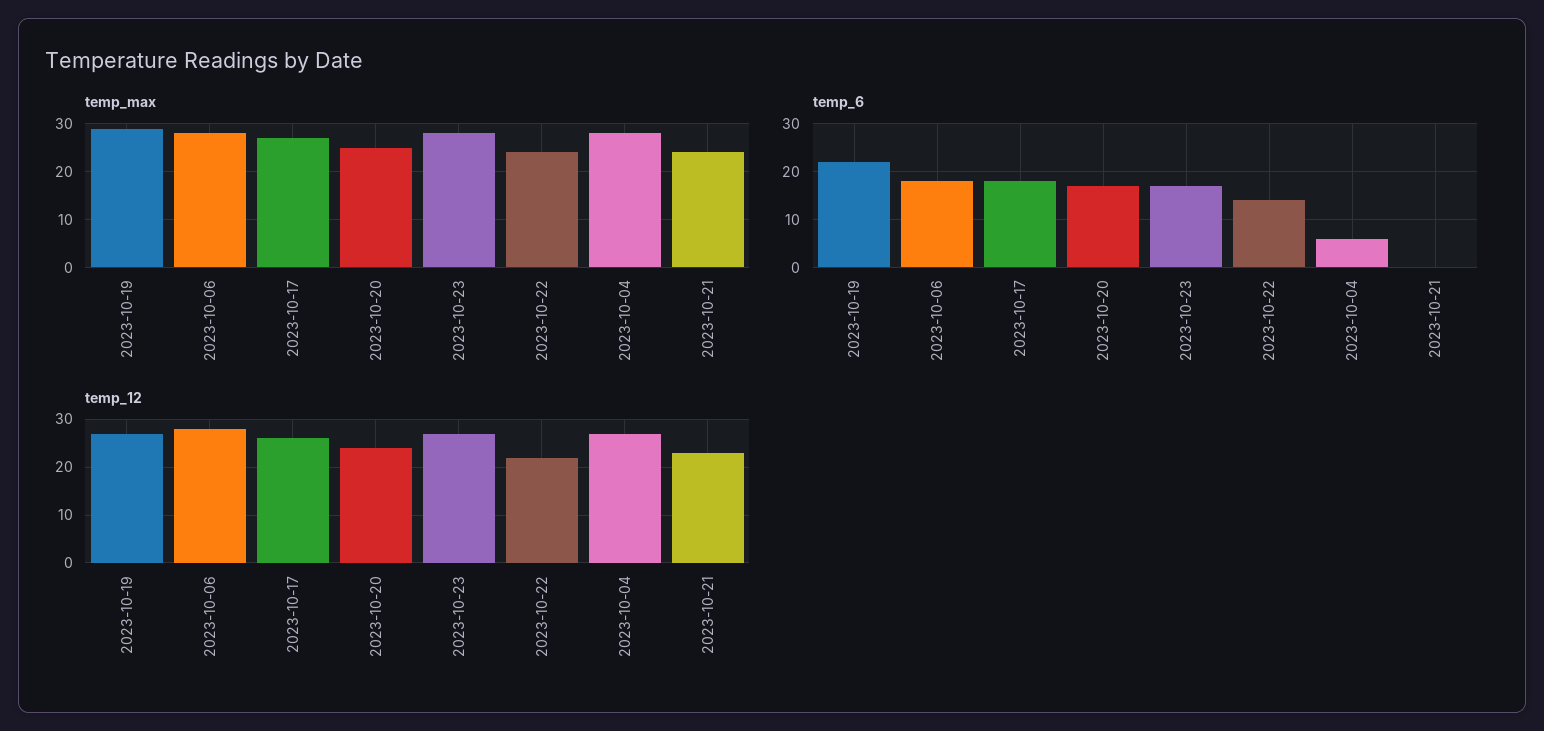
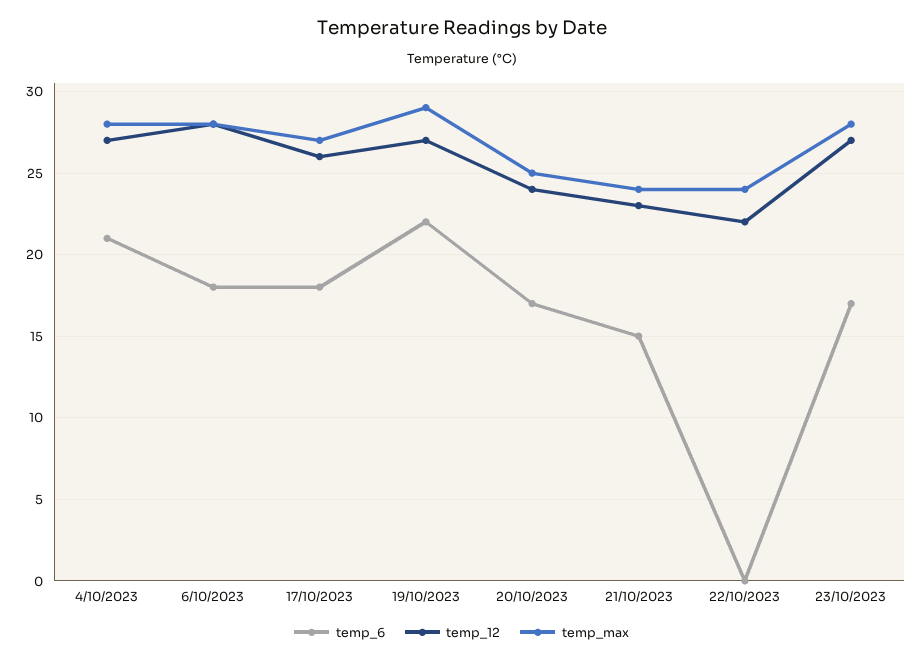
  {
    "temp_max": {
      "2023-10-19": 29,
      "2023-10-06": 28,
      "2023-10-17": 27,
      "2023-10-20": 25,
      "2023-10-23": 28,
      "2023-10-22": 24,
      "2023-10-04": 28,
      "2023-10-21": 24
    },
    "temp_6": {
      "2023-10-19": 22,
      "2023-10-06": 18,
      "2023-10-17": 18,
      "2023-10-20": 17,
      "2023-10-23": 17,
-     "2023-10-22": 15,
+     "2023-10-22": 0,
-     "2023-10-04": 5,
+     "2023-10-04": 21,
-     "2023-10-21": 0
+     "2023-10-21": 15
    },
    "temp_12": {
      "2023-10-19": 27,
      "2023-10-06": 28,
      "2023-10-17": 26,
      "2023-10-20": 24,
      "2023-10-23": 27,
      "2023-10-22": 22,
      "2023-10-04": 27,
      "2023-10-21": 23
    }
  }

